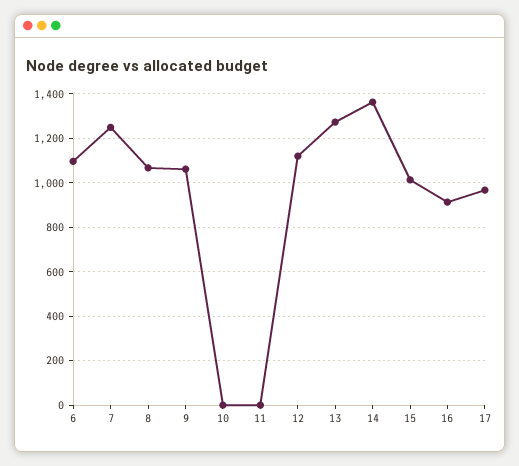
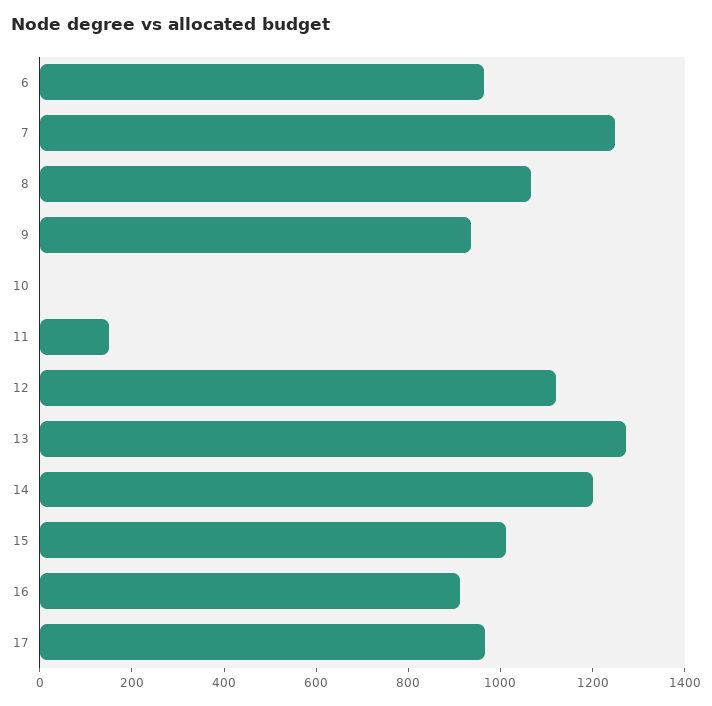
  {
-   "6": 1100,
+   "6": 950,
    "7": 1250,
    "8": 1050,
-   "9": 1050,
+   "9": 950,
    "10": 0,
-   "11": 0,
+   "11": 150,
    "12": 1100,
    "13": 1250,
-   "14": 1350,
+   "14": 1200,
    "15": 1000,
    "16": 900,
    "17": 950
  }

